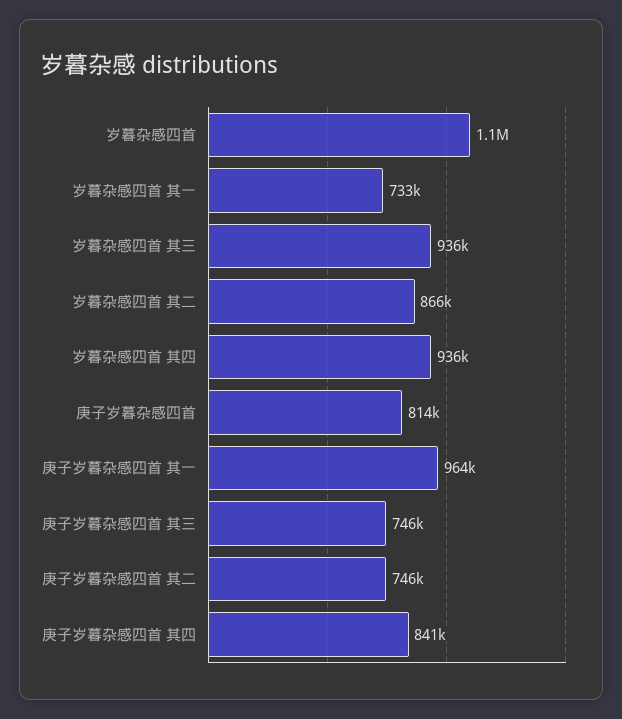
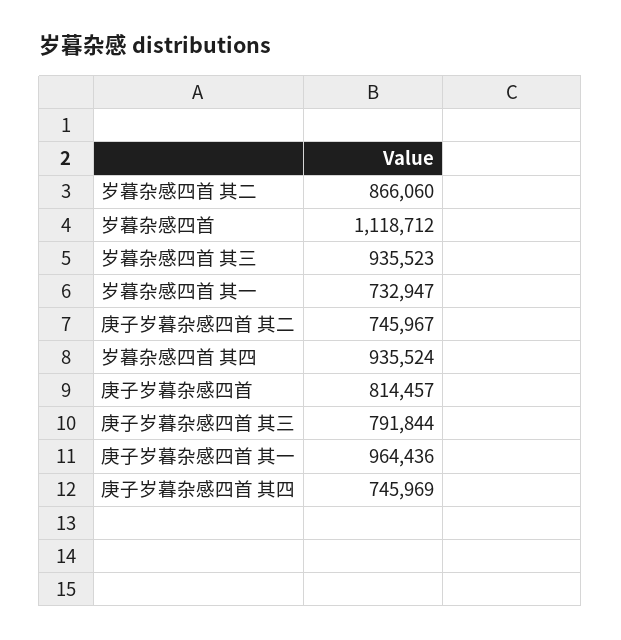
  {
    "岁暮杂感四首": 1118712,
    "岁暮杂感四首 其一": 732947,
    "岁暮杂感四首 其三": 935523,
    "岁暮杂感四首 其二": 866060,
    "岁暮杂感四首 其四": 935524,
    "庚子岁暮杂感四首": 814457,
    "庚子岁暮杂感四首 其一": 964436,
-   "庚子岁暮杂感四首 其三": 746000,
+   "庚子岁暮杂感四首 其三": 791844,
    "庚子岁暮杂感四首 其二": 745967,
-   "庚子岁暮杂感四首 其四": 841000
+   "庚子岁暮杂感四首 其四": 745969
  }

